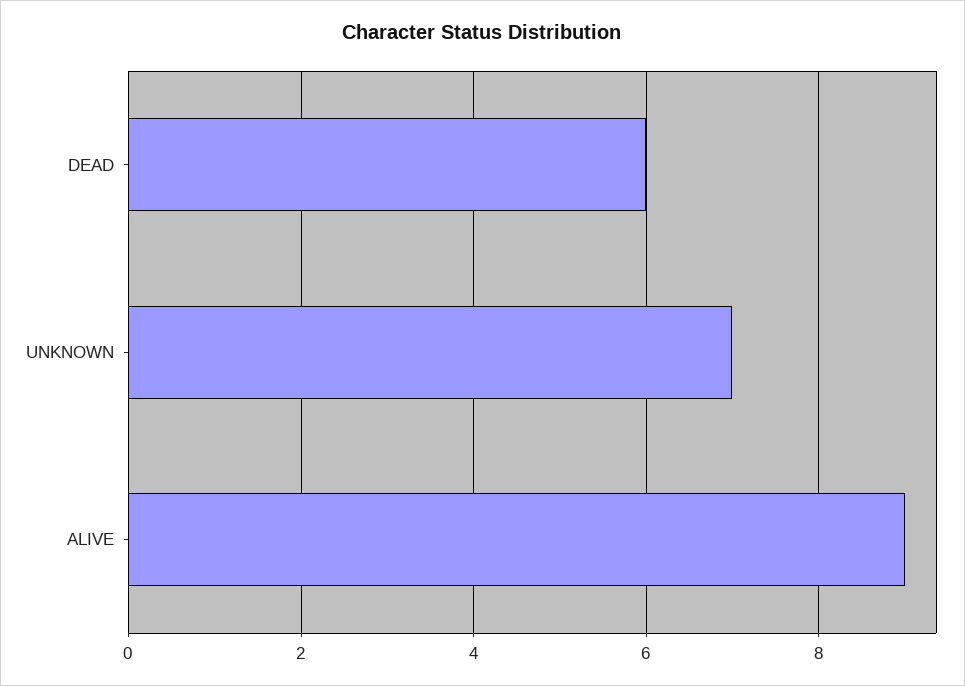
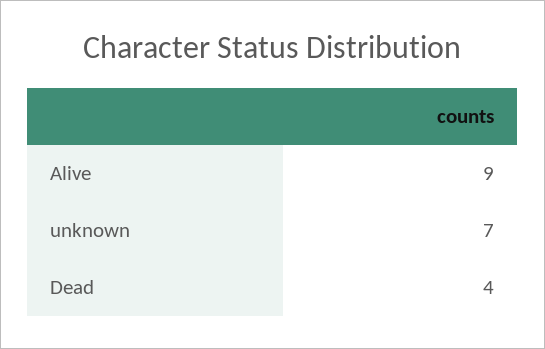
  {
-   "DEAD": 6,
+   "DEAD": 4,
    "UNKNOWN": 7,
    "ALIVE": 9
  }

